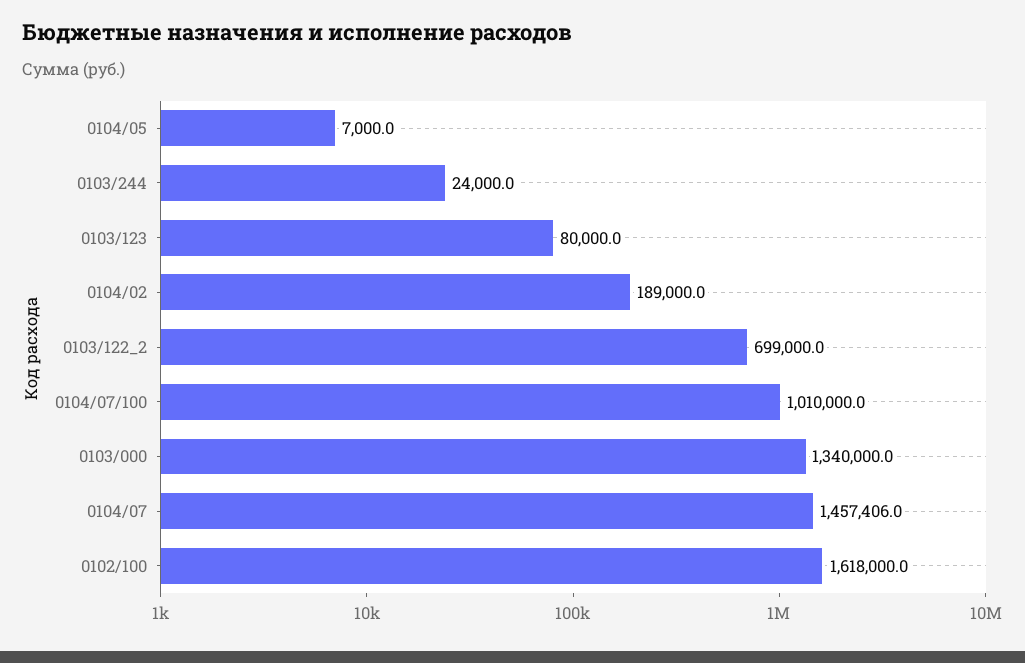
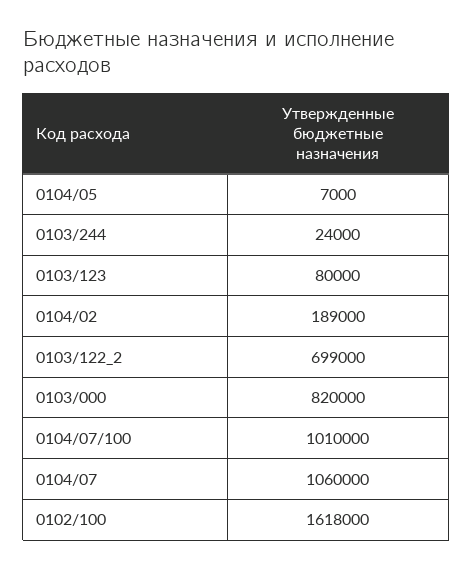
  {
    "0104/05": 7000,
    "0103/244": 24000,
    "0103/123": 80000,
    "0104/02": 189000,
    "0103/122_2": 699000,
    "0104/07/100": 1010000,
-   "0103/000": 1340000,
+   "0103/000": 820000,
-   "0104/07": 1457406,
+   "0104/07": 1060000,
    "0102/100": 1618000
  }

